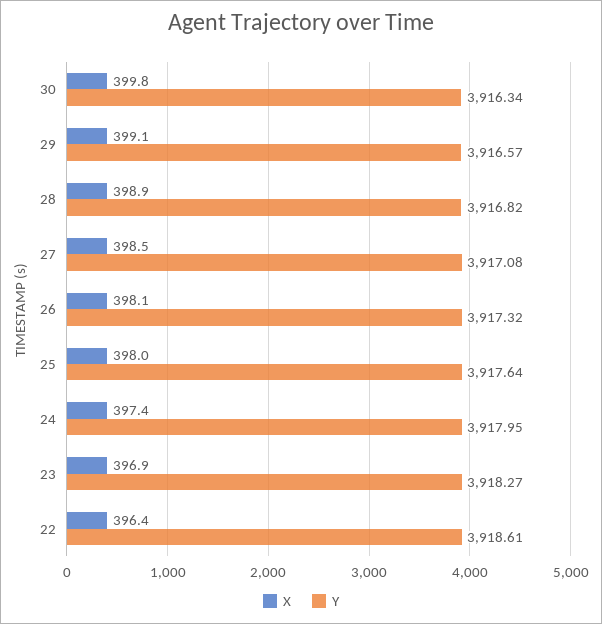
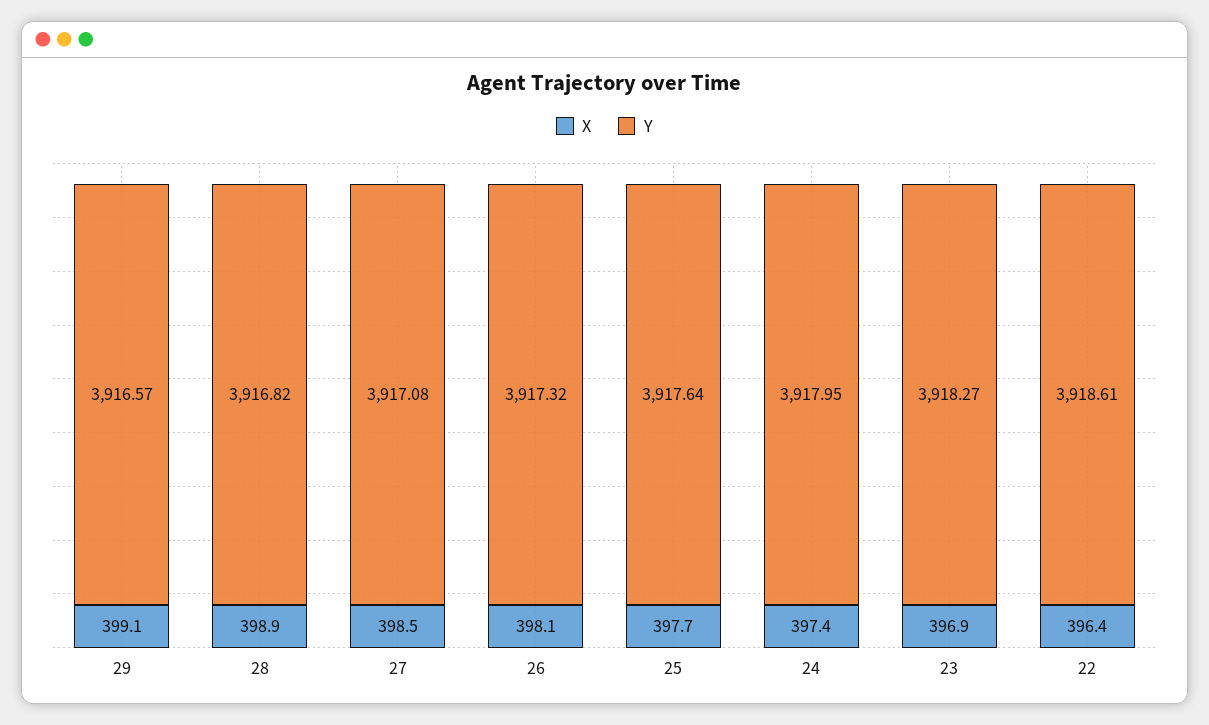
  {
    "X": {
-     "30": 399.8,
      "29": 399.1,
      "28": 398.9,
      "27": 398.5,
      "26": 398.1,
-     "25": 398,
+     "25": 397.7,
      "24": 397.4,
      "23": 396.9,
      "22": 396.4
    },
    "Y": {
-     "30": 3916.34,
      "29": 3916.57,
      "28": 3916.82,
      "27": 3917.08,
      "26": 3917.32,
      "25": 3917.64,
      "24": 3917.95,
      "23": 3918.27,
      "22": 3918.61
    }
  }

